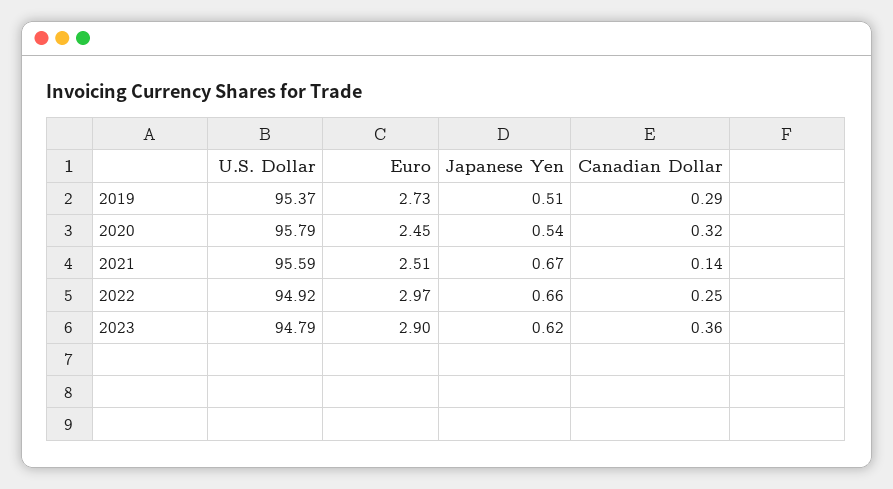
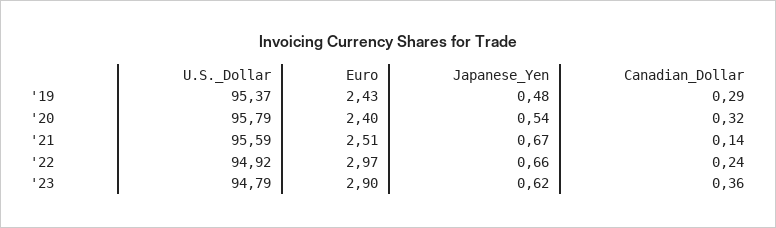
  {
    "U.S. Dollar": {
      "2019": 95.37,
      "2020": 95.79,
      "2021": 95.59,
      "2022": 94.92,
      "2023": 94.79
    },
    "Euro": {
-     "2019": 2.73,
+     "2019": 2.43,
-     "2020": 2.45,
+     "2020": 2.4,
      "2021": 2.51,
      "2022": 2.97,
      "2023": 2.9
    },
    "Japanese Yen": {
-     "2019": 0.51,
+     "2019": 0.48,
      "2020": 0.54,
      "2021": 0.67,
      "2022": 0.66,
      "2023": 0.62
    },
    "Canadian Dollar": {
      "2019": 0.29,
      "2020": 0.32,
      "2021": 0.14,
-     "2022": 0.25,
+     "2022": 0.24,
      "2023": 0.36
    }
  }

